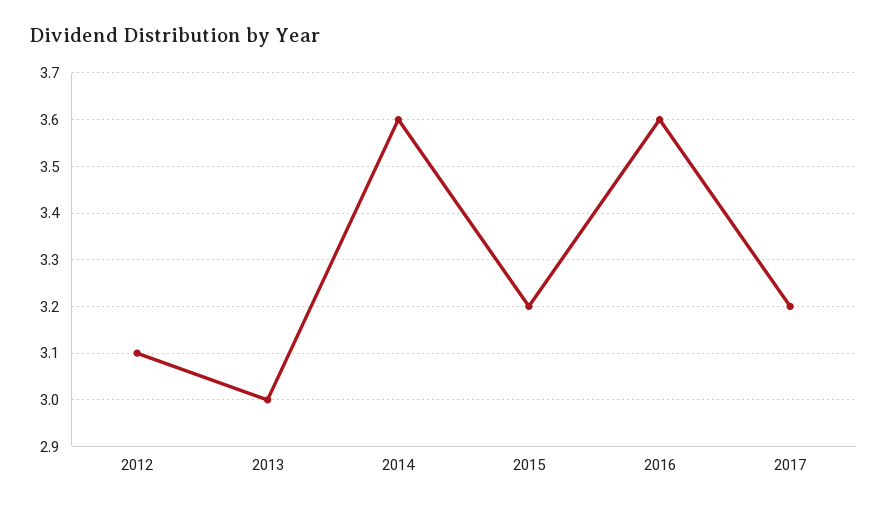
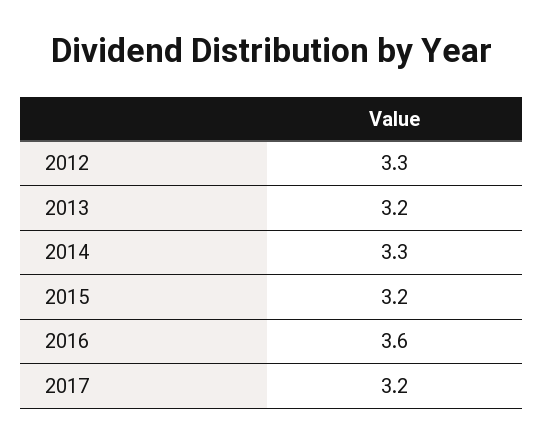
  {
-   "2012": 3.1,
+   "2012": 3.3,
-   "2013": 3,
+   "2013": 3.2,
-   "2014": 3.6,
+   "2014": 3.3,
    "2015": 3.2,
    "2016": 3.6,
    "2017": 3.2
  }

